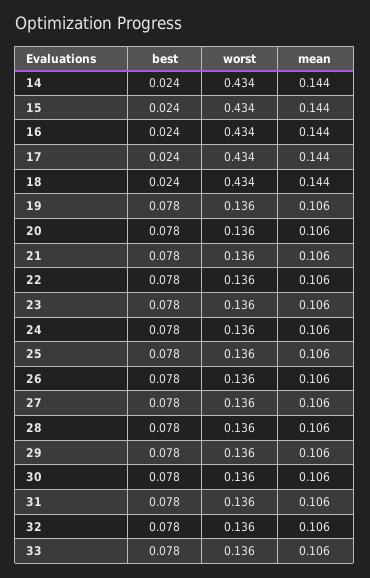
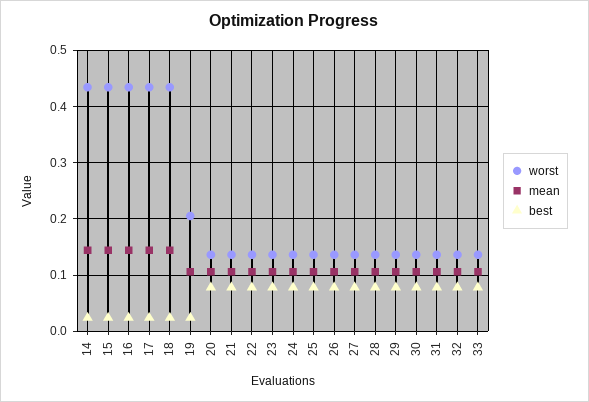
  {
    "best": {
      "14": 0.024,
      "15": 0.024,
      "16": 0.024,
      "17": 0.024,
      "18": 0.024,
-     "19": 0.078,
+     "19": 0.02,
      "20": 0.078,
      "21": 0.078,
      "22": 0.078,
      "23": 0.078,
      "24": 0.078,
      "25": 0.078,
      "26": 0.078,
      "27": 0.078,
      "28": 0.078,
      "29": 0.078,
      "30": 0.078,
      "31": 0.078,
      "32": 0.078,
      "33": 0.078
    },
    "worst": {
      "14": 0.434,
      "15": 0.434,
      "16": 0.434,
      "17": 0.434,
      "18": 0.434,
-     "19": 0.136,
+     "19": 0.2,
      "20": 0.136,
      "21": 0.136,
      "22": 0.136,
      "23": 0.136,
      "24": 0.136,
      "25": 0.136,
      "26": 0.136,
      "27": 0.136,
      "28": 0.136,
      "29": 0.136,
      "30": 0.136,
      "31": 0.136,
      "32": 0.136,
      "33": 0.136
    },
    "mean": {
      "14": 0.144,
      "15": 0.144,
      "16": 0.144,
      "17": 0.144,
      "18": 0.144,
      "19": 0.106,
      "20": 0.106,
      "21": 0.106,
      "22": 0.106,
      "23": 0.106,
      "24": 0.106,
      "25": 0.106,
      "26": 0.106,
      "27": 0.106,
      "28": 0.106,
      "29": 0.106,
      "30": 0.106,
      "31": 0.106,
      "32": 0.106,
      "33": 0.106
    }
  }

